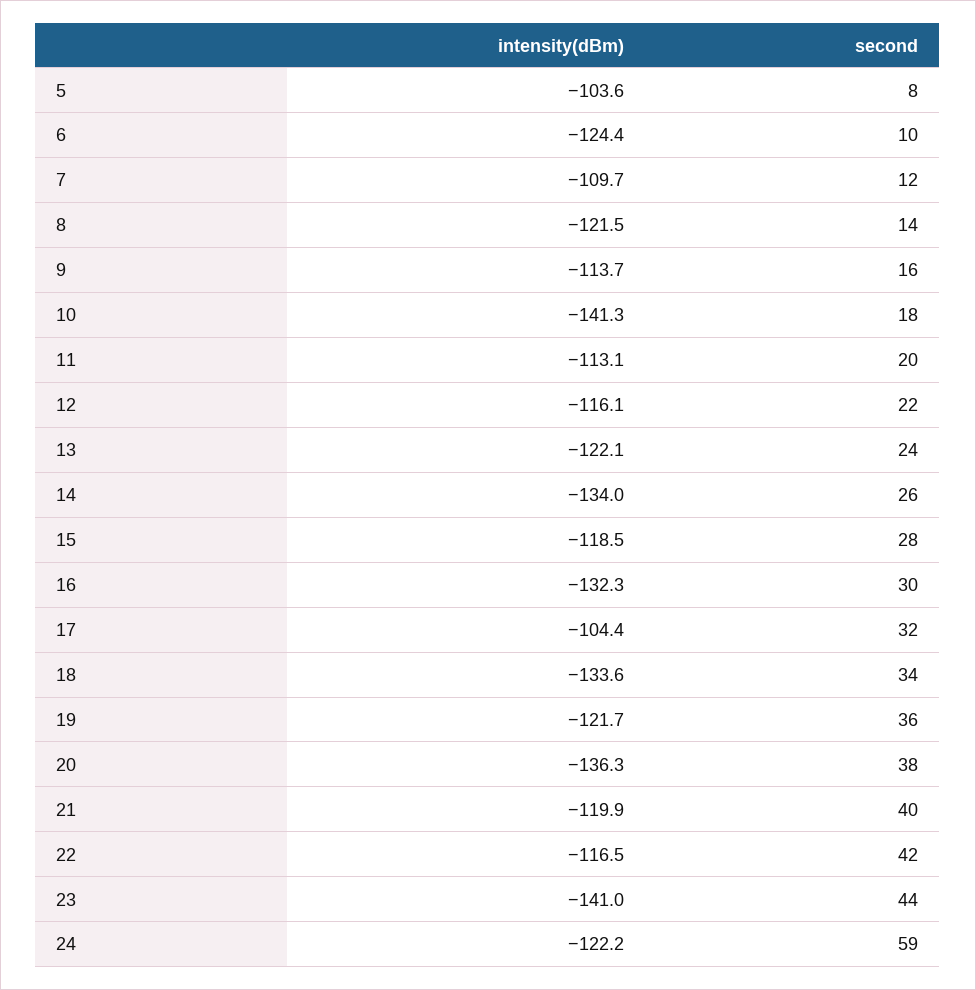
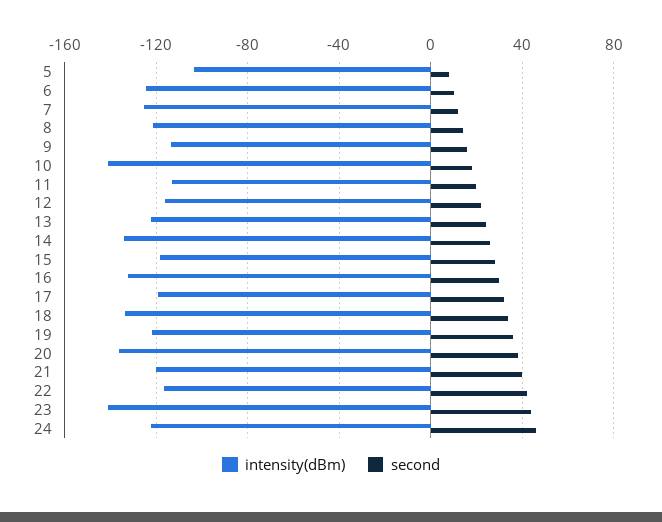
  {
    "intensity(dBm)": {
      "5": -103.6,
      "6": -124.4,
-     "7": -109.7,
+     "7": -125,
      "8": -121.5,
      "9": -113.7,
      "10": -141.3,
      "11": -113.1,
      "12": -116.1,
      "13": -122.1,
      "14": -134,
      "15": -118.5,
      "16": -132.3,
-     "17": -104.4,
+     "17": -120,
      "18": -133.6,
      "19": -121.7,
      "20": -136.3,
      "21": -119.9,
      "22": -116.5,
      "23": -141,
      "24": -122.2
    },
    "second": {
      "5": 8,
      "6": 10,
      "7": 12,
      "8": 14,
      "9": 16,
      "10": 18,
      "11": 20,
      "12": 22,
      "13": 24,
      "14": 26,
      "15": 28,
      "16": 30,
      "17": 32,
      "18": 34,
      "19": 36,
      "20": 38,
      "21": 40,
      "22": 42,
      "23": 44,
-     "24": 59
+     "24": 45
    }
  }

